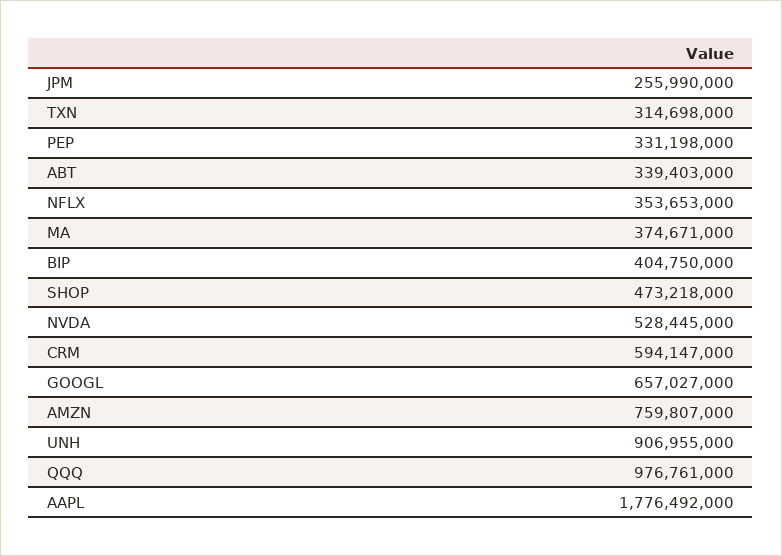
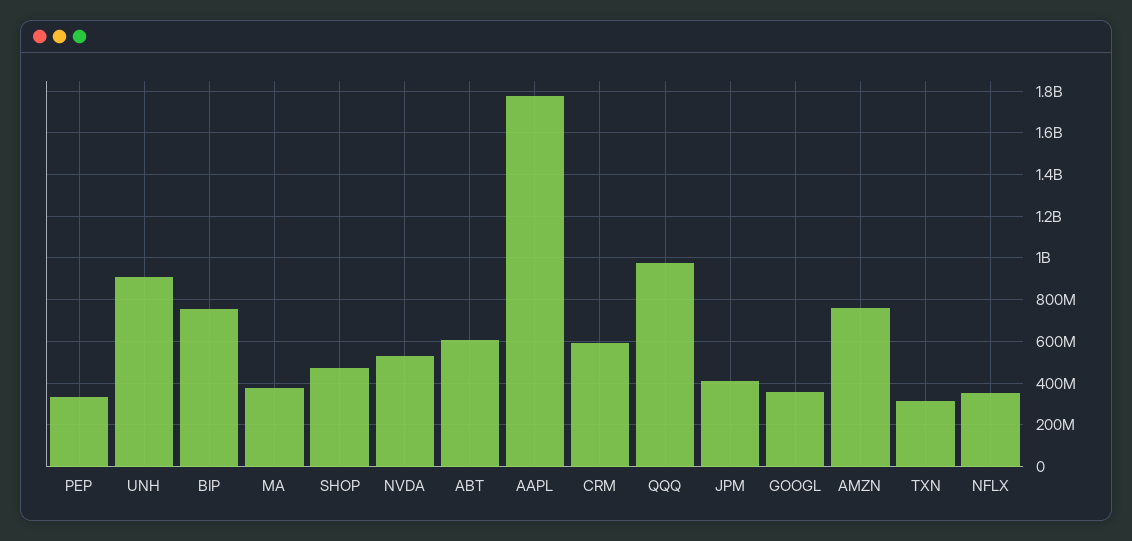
  {
-   "JPM": 255990000,
+   "JPM": 400000000,
    "TXN": 314698000,
    "PEP": 331198000,
-   "ABT": 339403000,
+   "ABT": 600000000,
    "NFLX": 353653000,
    "MA": 374671000,
-   "BIP": 404750000,
+   "BIP": 750000000,
    "SHOP": 473218000,
    "NVDA": 528445000,
    "CRM": 594147000,
-   "GOOGL": 657027000,
+   "GOOGL": 350000000,
    "AMZN": 759807000,
    "UNH": 906955000,
    "QQQ": 976761000,
    "AAPL": 1776492000
  }

